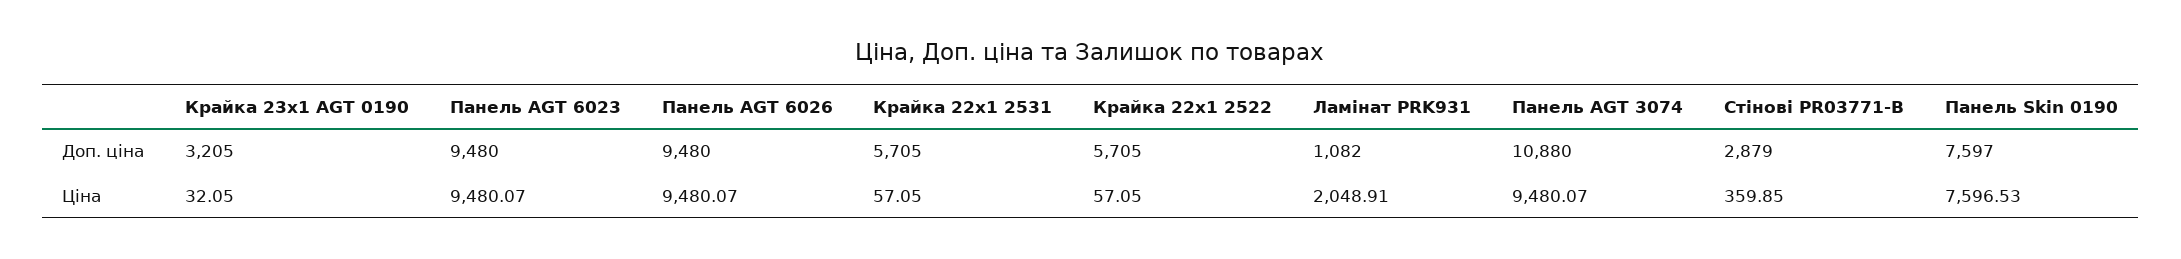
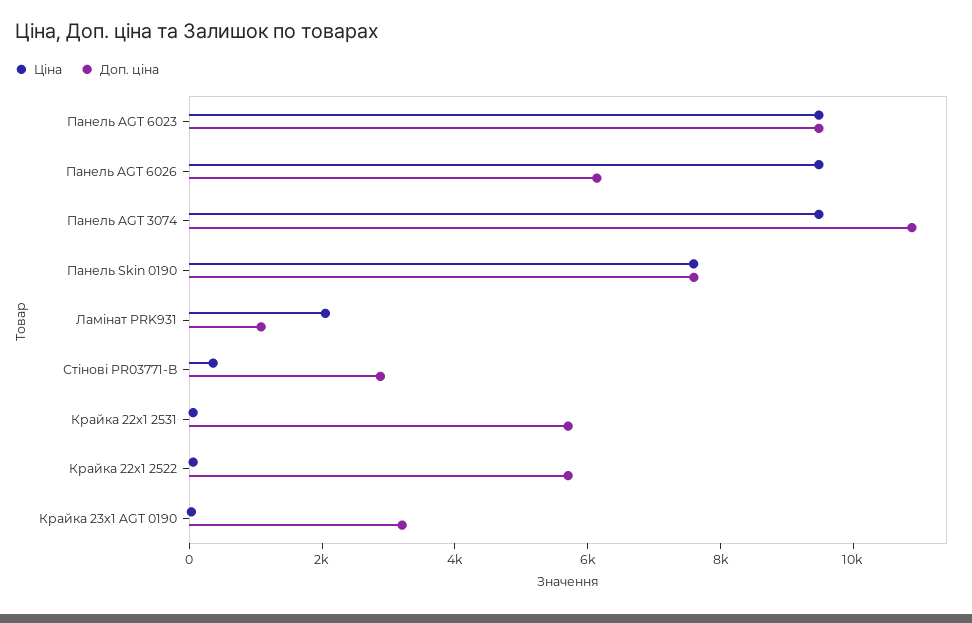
  {
    "Доп. ціна": {
      "Крайка 23x1 AGT 0190": 3205,
      "Панель AGT 6023": 9480,
-     "Панель AGT 6026": 9480,
+     "Панель AGT 6026": 6000,
      "Крайка 22x1 2531": 5705,
      "Крайка 22x1 2522": 5705,
      "Ламінат PRK931": 1082,
      "Панель AGT 3074": 10880,
      "Стінові PR03771-B": 2879,
      "Панель Skin 0190": 7597
    },
    "Ціна": {
      "Крайка 23x1 AGT 0190": 32.05,
      "Панель AGT 6023": 9480.07,
      "Панель AGT 6026": 9480.07,
      "Крайка 22x1 2531": 57.05,
      "Крайка 22x1 2522": 57.05,
      "Ламінат PRK931": 2048.91,
      "Панель AGT 3074": 9480.07,
      "Стінові PR03771-B": 359.85,
      "Панель Skin 0190": 7596.53
    }
  }

